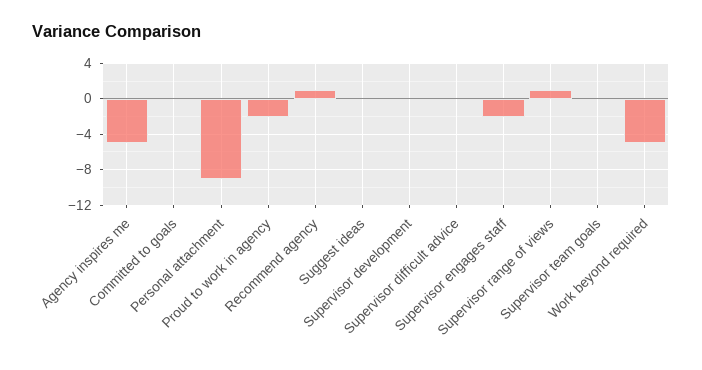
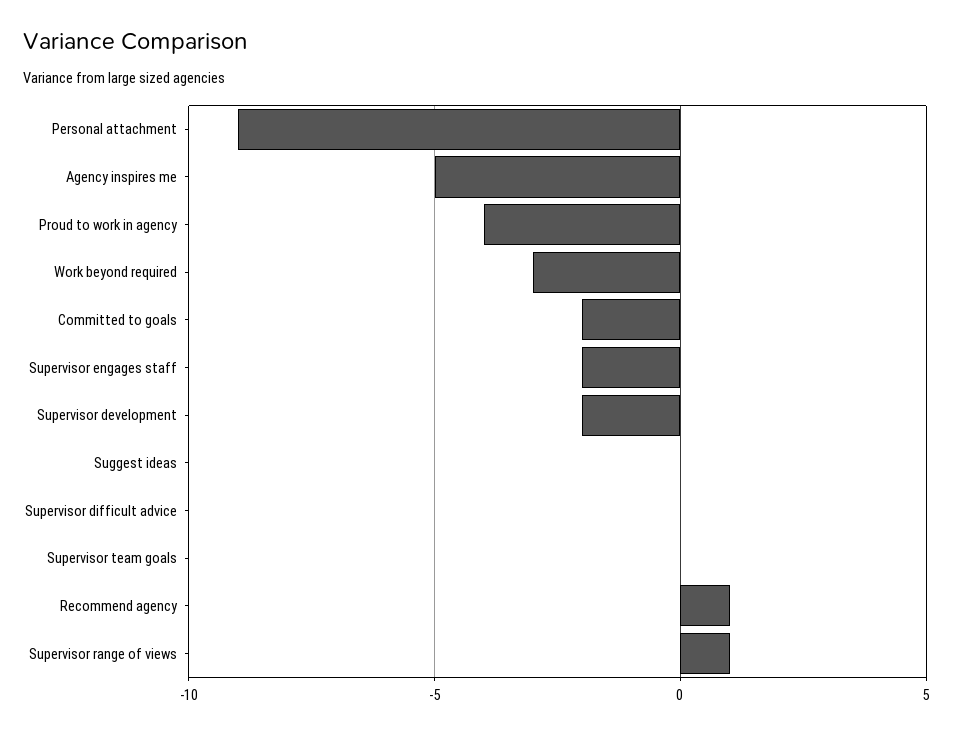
  {
    "Agency inspires me": -5,
-   "Committed to goals": 0,
+   "Committed to goals": -2,
    "Personal attachment": -9,
-   "Proud to work in agency": -2,
+   "Proud to work in agency": -4,
    "Recommend agency": 1,
    "Suggest ideas": 0,
-   "Supervisor development": 0,
+   "Supervisor development": -2,
    "Supervisor difficult advice": 0,
    "Supervisor engages staff": -2,
    "Supervisor range of views": 1,
    "Supervisor team goals": 0,
-   "Work beyond required": -5
+   "Work beyond required": -3
  }

